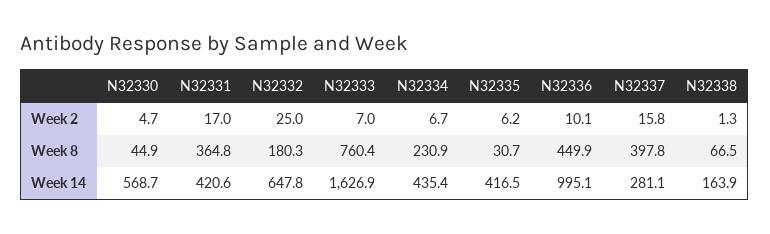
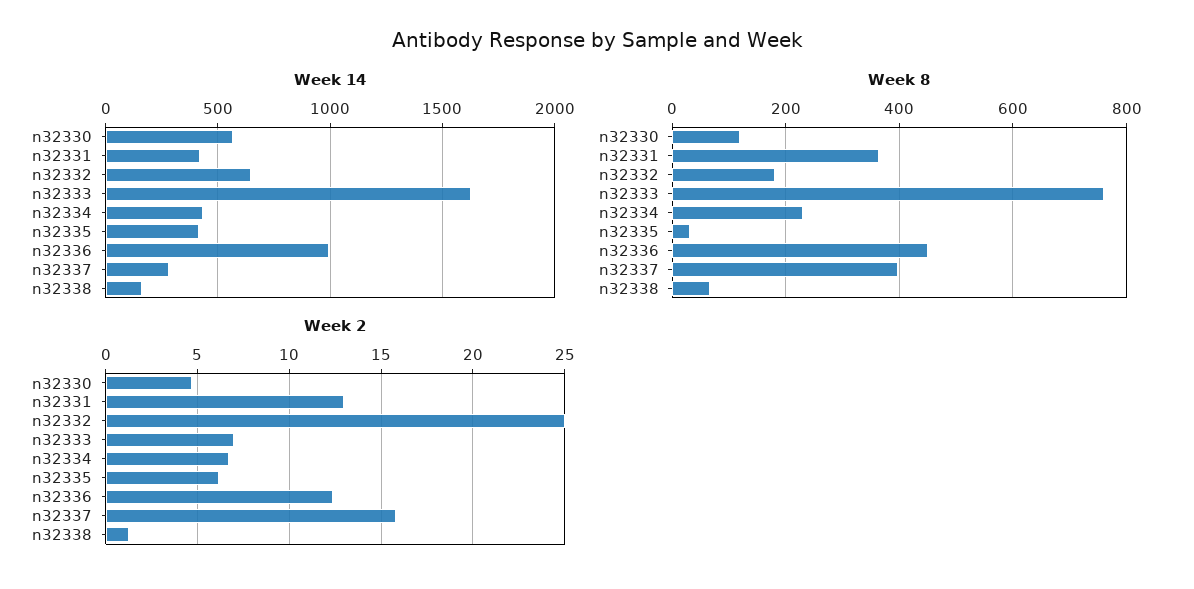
  {
    "Week 2": {
      "N32330": 4.7,
-     "N32331": 17,
+     "N32331": 13,
      "N32332": 25,
      "N32333": 7,
      "N32334": 6.7,
      "N32335": 6.2,
-     "N32336": 10.1,
+     "N32336": 12.5,
      "N32337": 15.8,
      "N32338": 1.3
    },
    "Week 8": {
-     "N32330": 44.9,
+     "N32330": 120,
      "N32331": 364.8,
      "N32332": 180.3,
      "N32333": 760.4,
      "N32334": 230.9,
      "N32335": 30.7,
      "N32336": 449.9,
      "N32337": 397.8,
      "N32338": 66.5
    },
    "Week 14": {
      "N32330": 568.7,
      "N32331": 420.6,
      "N32332": 647.8,
      "N32333": 1626.9,
      "N32334": 435.4,
      "N32335": 416.5,
      "N32336": 995.1,
      "N32337": 281.1,
      "N32338": 163.9
    }
  }

